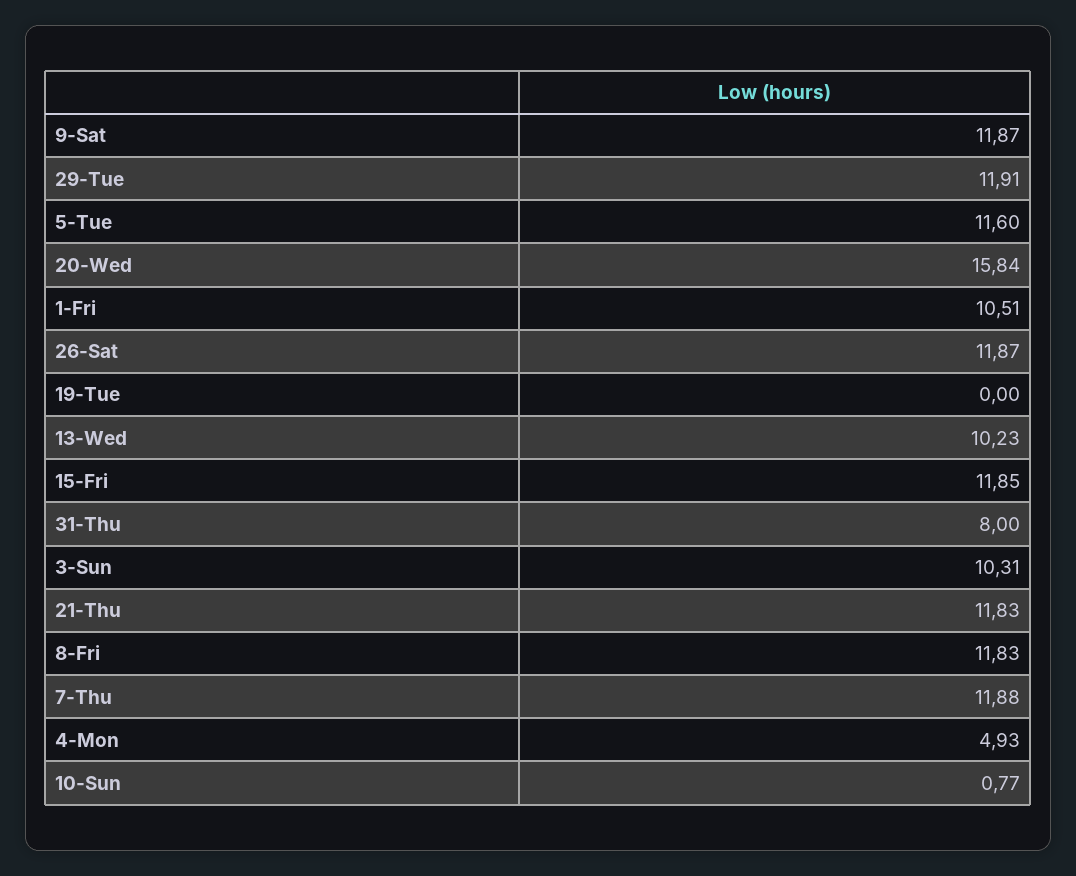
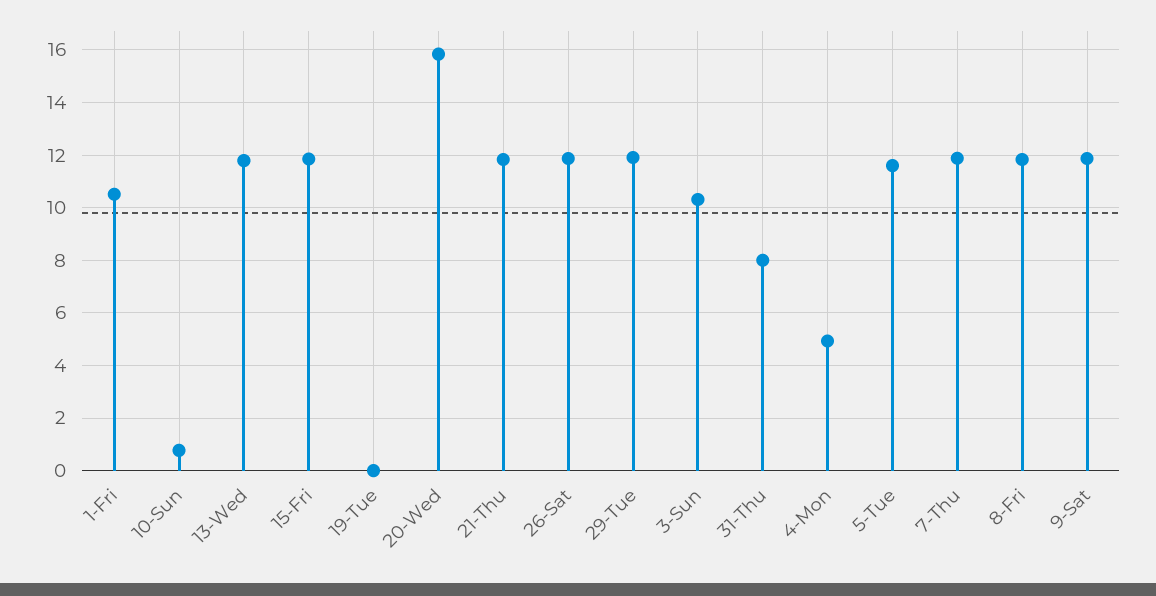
  {
    "9-Sat": 11.87,
    "29-Tue": 11.91,
    "5-Tue": 11.6,
    "20-Wed": 15.84,
    "1-Fri": 10.51,
    "26-Sat": 11.87,
    "19-Tue": 0,
-   "13-Wed": 10.23,
+   "13-Wed": 11.75,
    "15-Fri": 11.85,
    "31-Thu": 8,
    "3-Sun": 10.31,
    "21-Thu": 11.83,
    "8-Fri": 11.83,
    "7-Thu": 11.88,
    "4-Mon": 4.93,
    "10-Sun": 0.77
  }

